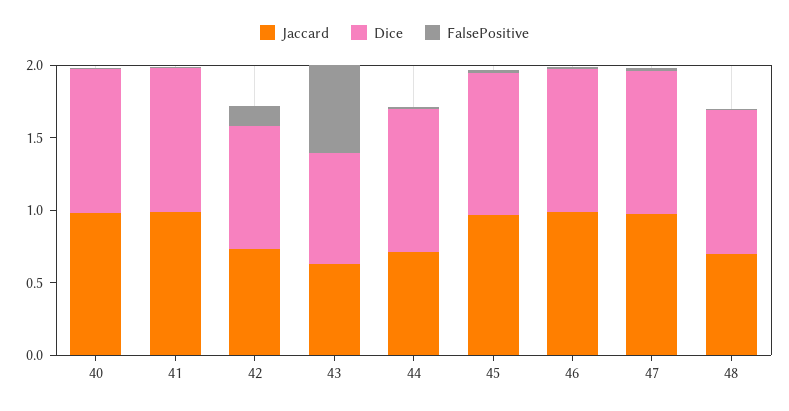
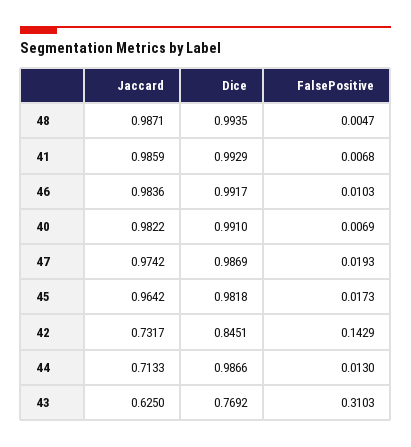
  {
    "Jaccard": {
      "40": 0.9822,
      "41": 0.9859,
      "42": 0.7317,
      "43": 0.625,
      "44": 0.7133,
      "45": 0.9642,
      "46": 0.9836,
      "47": 0.9742,
-     "48": 0.7
+     "48": 0.9871
    },
    "Dice": {
      "40": 0.991,
      "41": 0.9929,
      "42": 0.8451,
      "43": 0.7692,
      "44": 0.9866,
      "45": 0.9818,
      "46": 0.9917,
      "47": 0.9869,
      "48": 0.9935
    },
    "FalsePositive": {
      "40": 0.0069,
      "41": 0.0068,
      "42": 0.1429,
-     "43": 0.6,
+     "43": 0.3103,
      "44": 0.013,
      "45": 0.0173,
      "46": 0.0103,
      "47": 0.0193,
      "48": 0.0047
    }
  }

